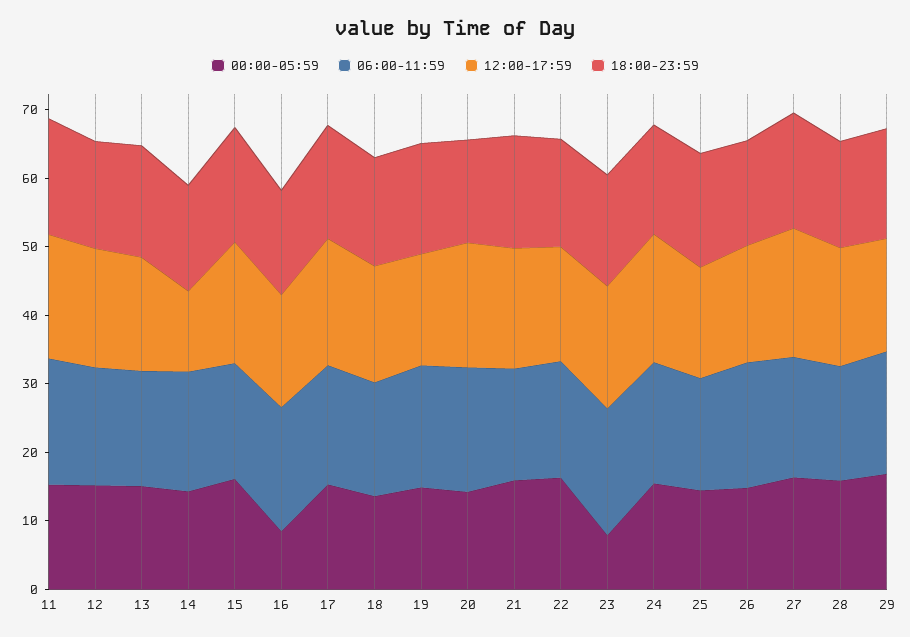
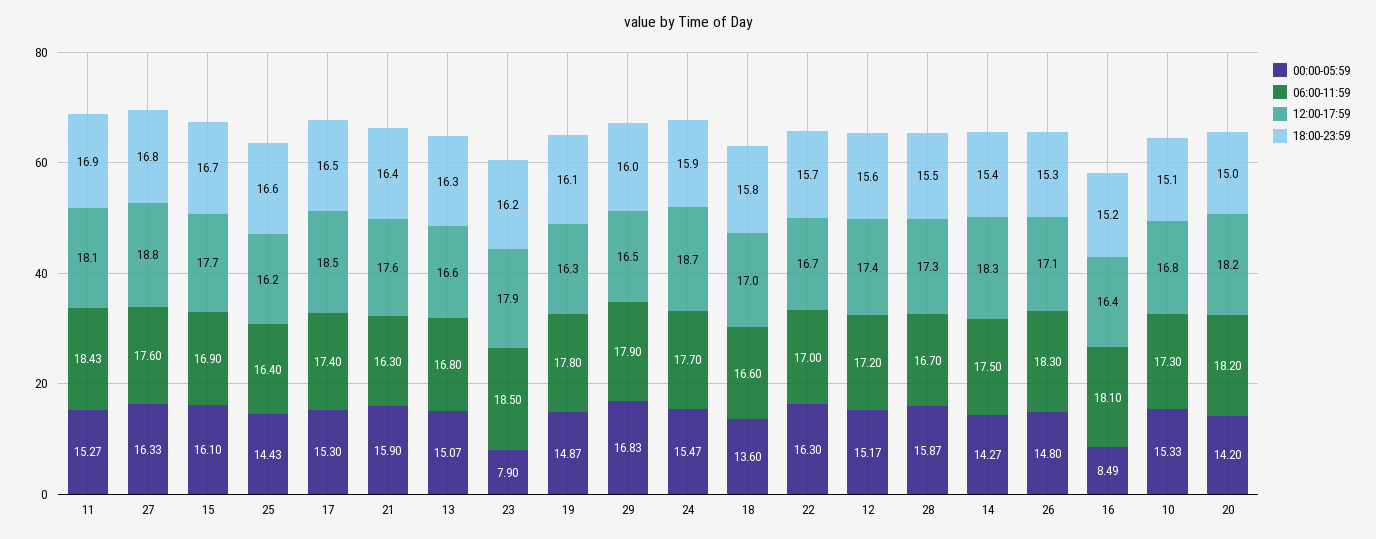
  {
    "00:00-05:59": {
      "11": 15.27,
      "12": 15.17,
      "13": 15.07,
      "14": 14.27,
      "15": 16.1,
      "16": 8.49,
      "17": 15.3,
      "18": 13.6,
      "19": 14.87,
      "20": 14.2,
      "21": 15.9,
      "22": 16.3,
      "23": 7.9,
      "24": 15.47,
      "25": 14.43,
      "26": 14.8,
      "27": 16.33,
      "28": 15.87,
-     "29": 16.83
+     "29": 16.83,
+     "10": 15.33
    },
    "06:00-11:59": {
      "11": 18.43,
      "12": 17.2,
      "13": 16.8,
      "14": 17.5,
      "15": 16.9,
      "16": 18.1,
      "17": 17.4,
      "18": 16.6,
      "19": 17.8,
      "20": 18.2,
      "21": 16.3,
      "22": 17,
      "23": 18.5,
      "24": 17.7,
      "25": 16.4,
      "26": 18.3,
      "27": 17.6,
      "28": 16.7,
-     "29": 17.9
+     "29": 17.9,
+     "10": 17.3
    },
    "12:00-17:59": {
      "11": 18.1,
      "12": 17.4,
      "13": 16.6,
-     "14": 12,
+     "14": 18.3,
      "15": 17.7,
      "16": 16.4,
      "17": 18.5,
      "18": 17,
      "19": 16.3,
      "20": 18.2,
      "21": 17.6,
      "22": 16.7,
      "23": 17.9,
      "24": 18.7,
      "25": 16.2,
      "26": 17.1,
      "27": 18.8,
      "28": 17.3,
-     "29": 16.5
+     "29": 16.5,
+     "10": 16.8
    },
    "18:00-23:59": {
      "11": 16.9,
      "12": 15.6,
      "13": 16.3,
      "14": 15.4,
      "15": 16.7,
      "16": 15.2,
      "17": 16.5,
      "18": 15.8,
      "19": 16.1,
      "20": 15,
      "21": 16.4,
      "22": 15.7,
      "23": 16.2,
      "24": 15.9,
      "25": 16.6,
      "26": 15.3,
      "27": 16.8,
      "28": 15.5,
-     "29": 16
+     "29": 16,
+     "10": 15.1
    }
  }

